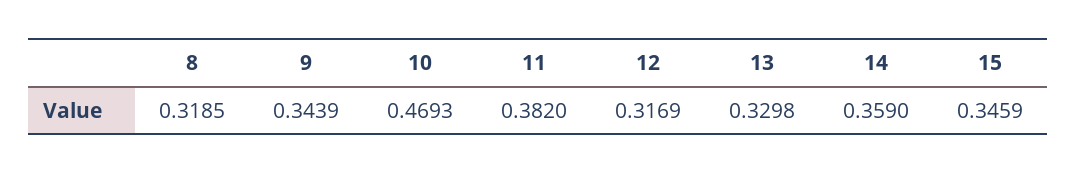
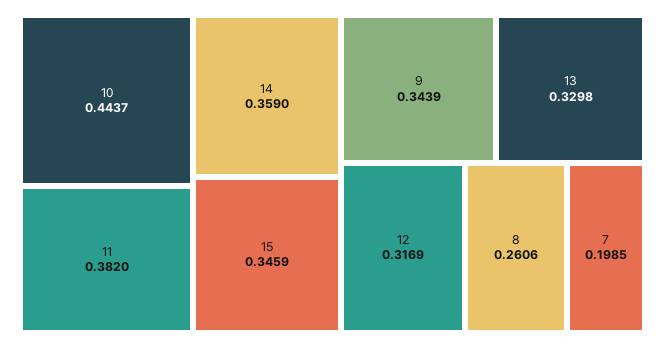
  {
-   "8": 0.3185,
+   "8": 0.2606,
    "9": 0.3439,
-   "10": 0.4693,
+   "10": 0.4437,
    "11": 0.382,
    "12": 0.3169,
    "13": 0.3298,
    "14": 0.359,
-   "15": 0.3459
+   "15": 0.3459,
+   "7": 0.1985
  }

